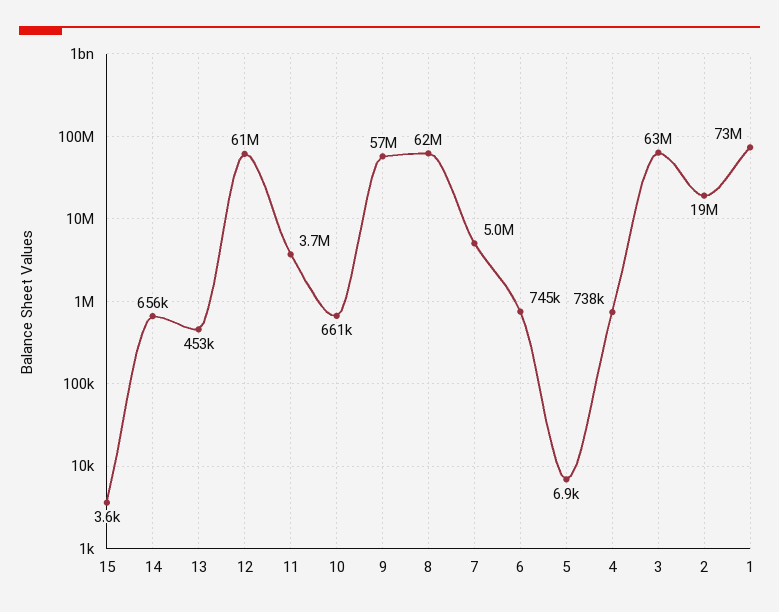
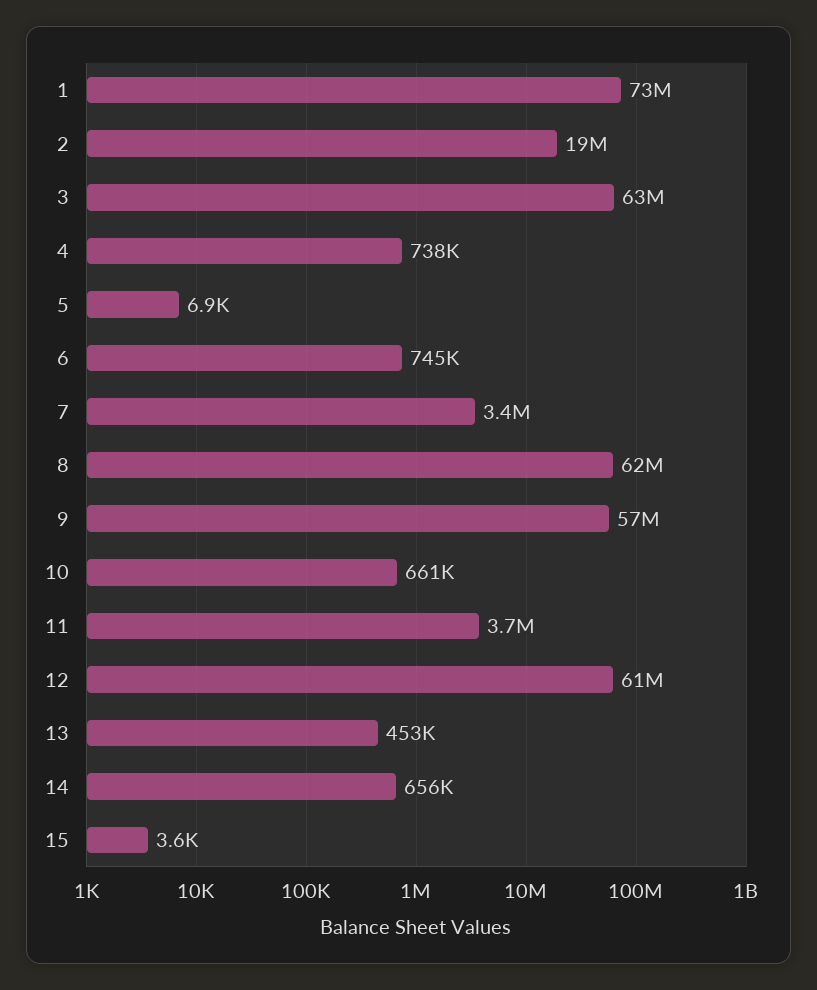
  {
    "15": 3600,
    "14": 656000,
    "13": 453000,
    "12": 61000000,
    "11": 3700000,
    "10": 661000,
    "9": 57000000,
    "8": 62000000,
-   "7": 5000000,
+   "7": 3400000,
    "6": 745000,
    "5": 6900,
    "4": 738000,
    "3": 63000000,
    "2": 19000000,
    "1": 73000000
  }

